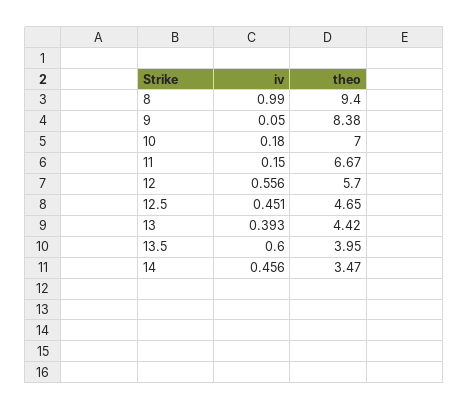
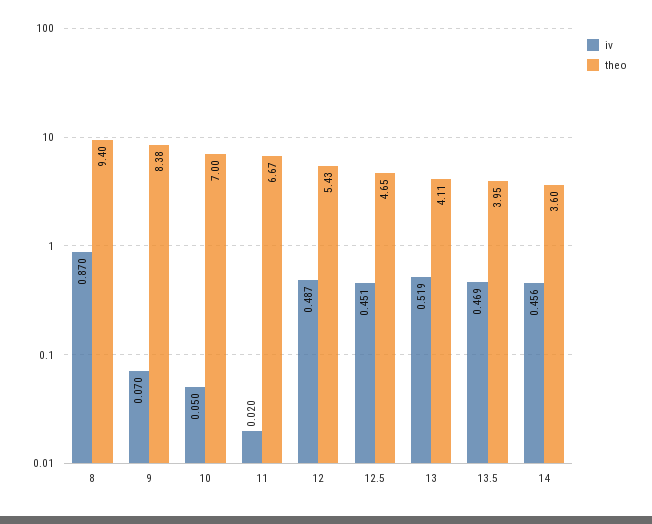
  {
    "iv": {
-     "8": 0.99,
+     "8": 0.87,
-     "9": 0.05,
+     "9": 0.07,
-     "10": 0.18,
+     "10": 0.05,
-     "11": 0.15,
+     "11": 0.02,
-     "12": 0.556,
+     "12": 0.487,
      "12.5": 0.451,
-     "13": 0.393,
+     "13": 0.519,
-     "13.5": 0.6,
+     "13.5": 0.469,
      "14": 0.456
    },
    "theo": {
      "8": 9.4,
      "9": 8.38,
      "10": 7,
      "11": 6.67,
-     "12": 5.7,
+     "12": 5.43,
      "12.5": 4.65,
-     "13": 4.42,
+     "13": 4.11,
      "13.5": 3.95,
-     "14": 3.47
+     "14": 3.6
    }
  }

